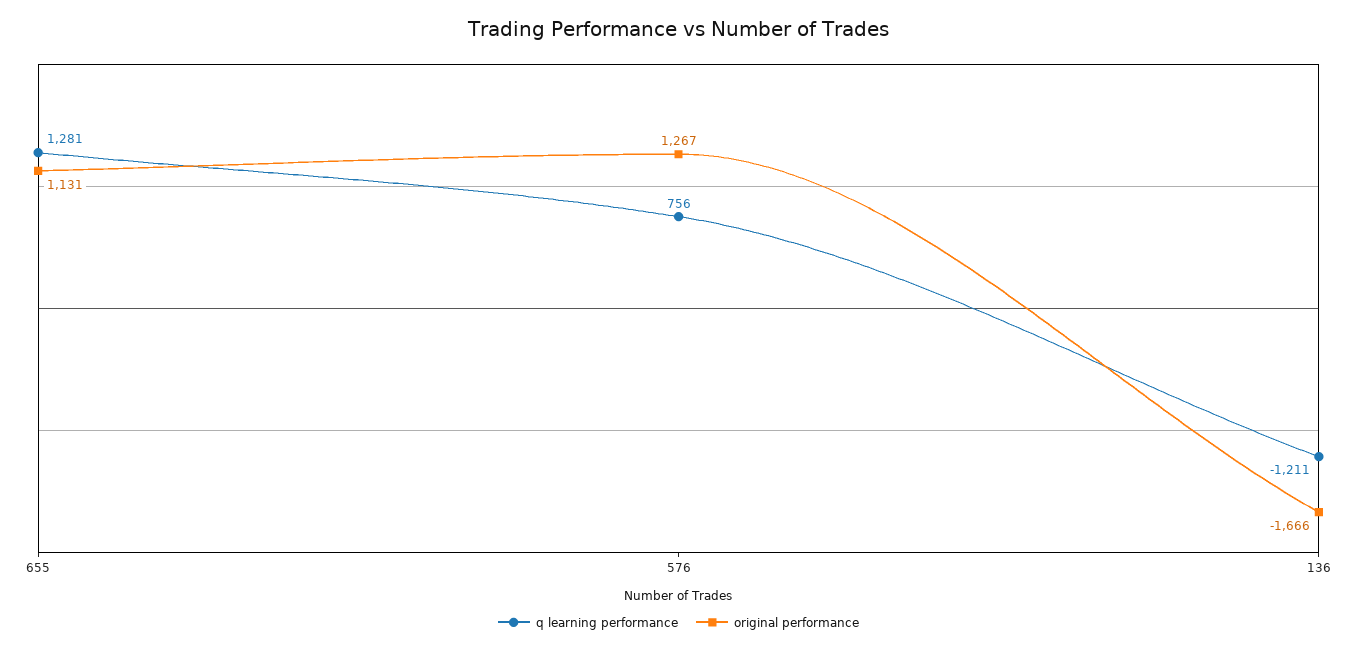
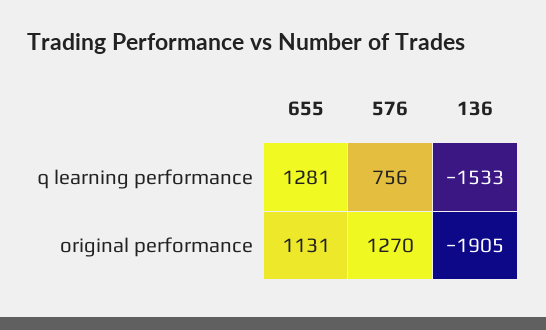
  {
    "q learning performance": {
      "655": 1281,
      "576": 756,
-     "136": -1211
+     "136": -1533
    },
    "original performance": {
      "655": 1131,
-     "576": 1267,
+     "576": 1270,
-     "136": -1666
+     "136": -1905
    }
  }

